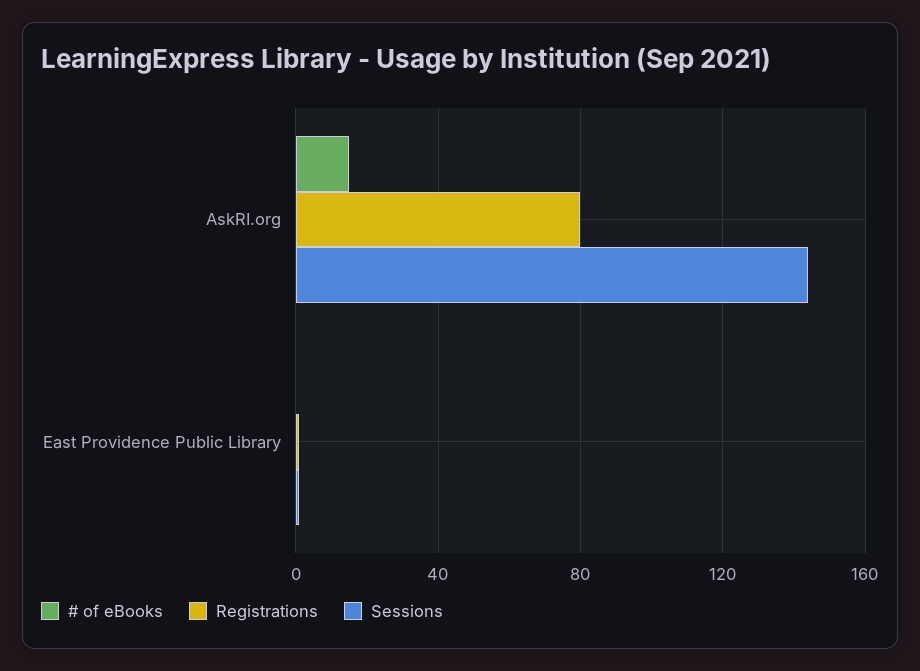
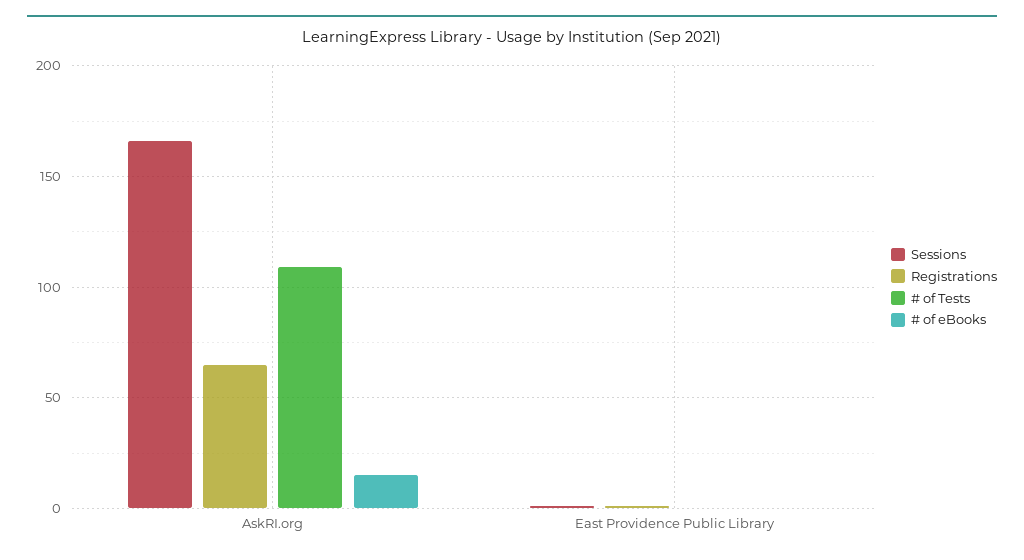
  {
    "# of eBooks": {
      "AskRI.org": 15,
      "East Providence Public Library": 0
    },
    "Registrations": {
-     "AskRI.org": 80,
+     "AskRI.org": 65,
      "East Providence Public Library": 0
    },
    "Sessions": {
-     "AskRI.org": 145,
+     "AskRI.org": 165,
      "East Providence Public Library": 0
-   }
+   },
+   "# of Tests": {
+     "AskRI.org": 110,
+     "East Providence Public Library": 0
+   }
  }

